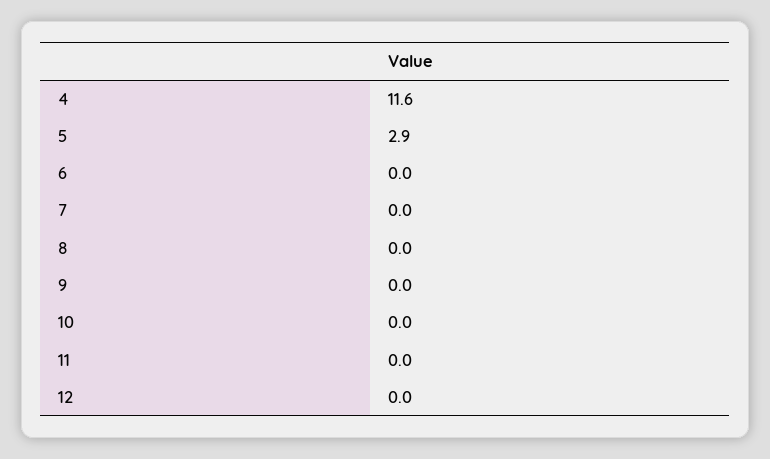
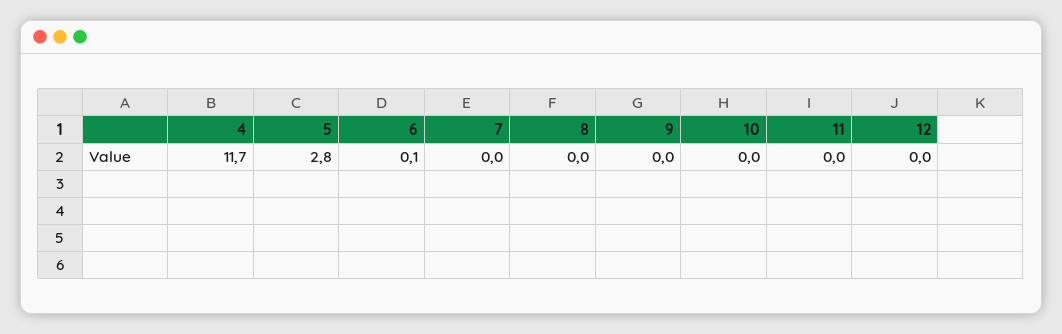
  {
-   "4": 11.6,
+   "4": 11.7,
-   "5": 2.9,
+   "5": 2.8,
-   "6": 0,
+   "6": 0.1,
    "7": 0,
    "8": 0,
    "9": 0,
    "10": 0,
    "11": 0,
    "12": 0
  }

